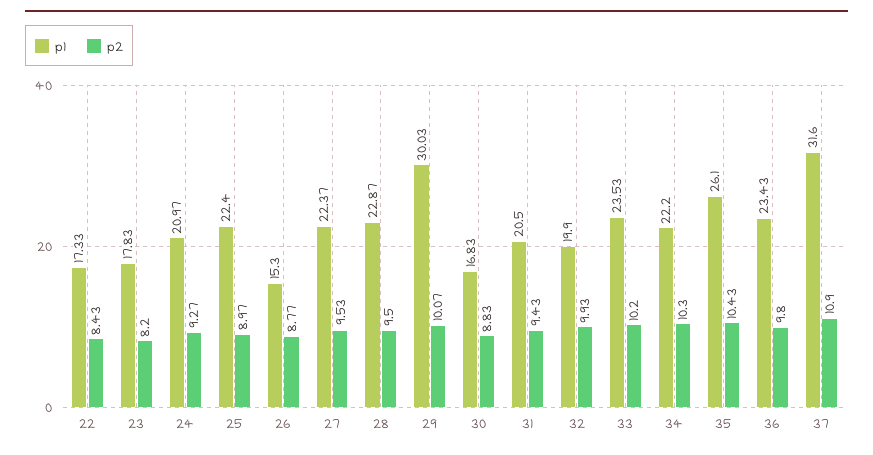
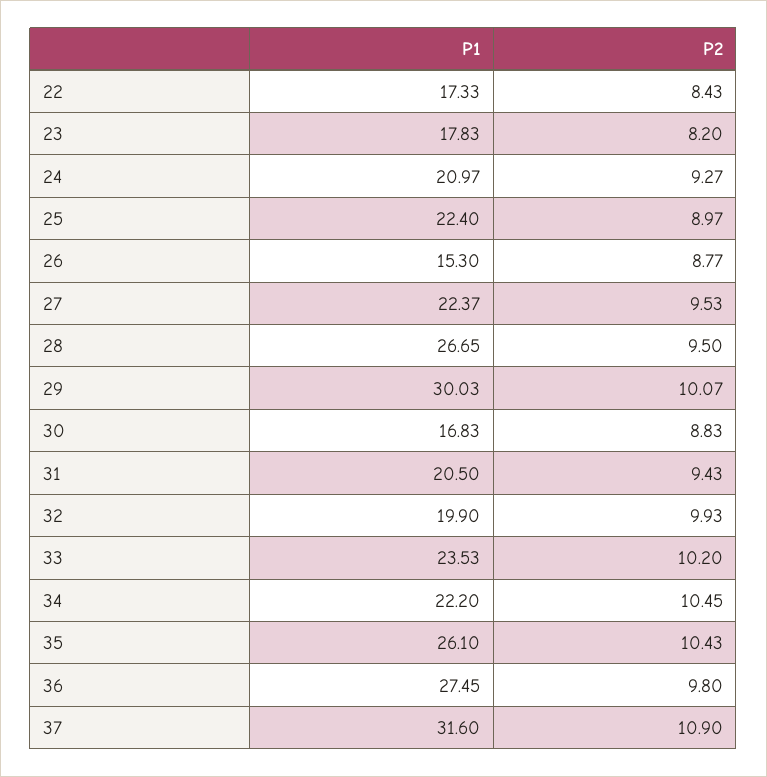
  {
    "p1": {
      "22": 17.33,
      "23": 17.83,
      "24": 20.97,
      "25": 22.4,
      "26": 15.3,
      "27": 22.37,
-     "28": 22.87,
+     "28": 26.65,
      "29": 30.03,
      "30": 16.83,
      "31": 20.5,
      "32": 19.9,
      "33": 23.53,
      "34": 22.2,
      "35": 26.1,
-     "36": 23.43,
+     "36": 27.45,
      "37": 31.6
    },
    "p2": {
      "22": 8.43,
      "23": 8.2,
      "24": 9.27,
      "25": 8.97,
      "26": 8.77,
      "27": 9.53,
      "28": 9.5,
      "29": 10.07,
      "30": 8.83,
      "31": 9.43,
      "32": 9.93,
      "33": 10.2,
-     "34": 10.3,
+     "34": 10.45,
      "35": 10.43,
      "36": 9.8,
      "37": 10.9
    }
  }

